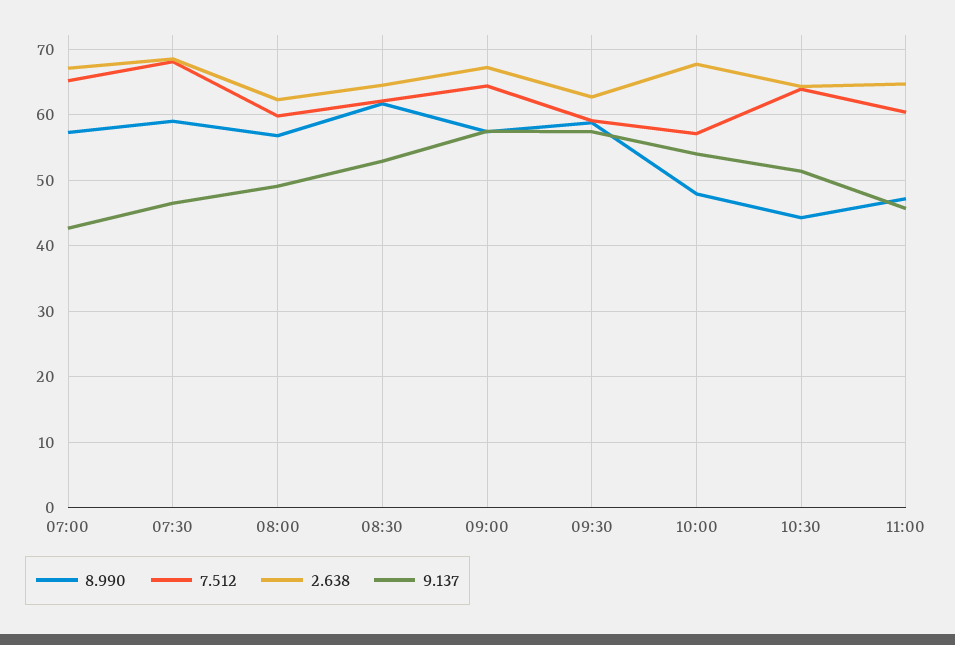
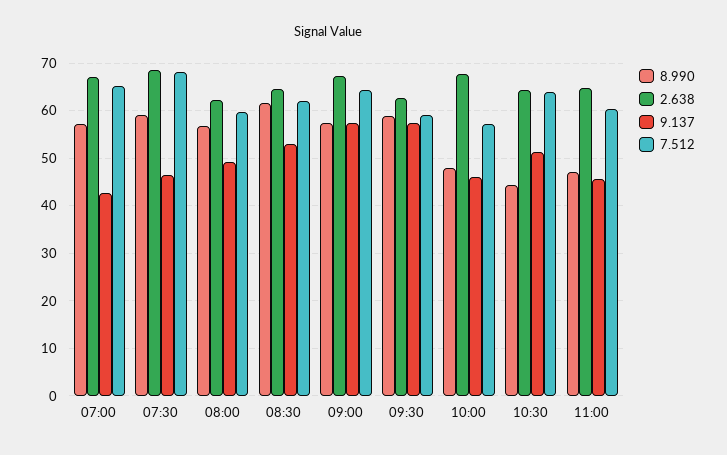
  {
    "8.990": {
      "07:00": 57,
      "07:30": 59,
      "08:00": 57,
      "08:30": 62,
      "09:00": 57,
      "09:30": 59,
      "10:00": 48,
      "10:30": 44,
      "11:00": 47
    },
    "7.512": {
      "07:00": 65,
      "07:30": 68,
      "08:00": 60,
      "08:30": 62,
      "09:00": 64,
      "09:30": 59,
      "10:00": 57,
      "10:30": 64,
      "11:00": 60
    },
    "2.638": {
      "07:00": 67,
      "07:30": 69,
      "08:00": 62,
      "08:30": 65,
      "09:00": 67,
      "09:30": 63,
      "10:00": 68,
      "10:30": 64,
      "11:00": 65
    },
    "9.137": {
      "07:00": 43,
      "07:30": 47,
      "08:00": 49,
      "08:30": 53,
      "09:00": 58,
      "09:30": 57,
-     "10:00": 54,
+     "10:00": 46,
      "10:30": 51,
      "11:00": 46
    }
  }

